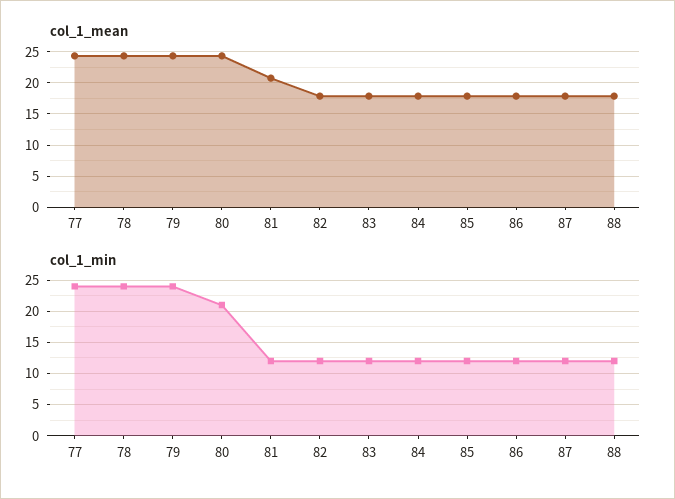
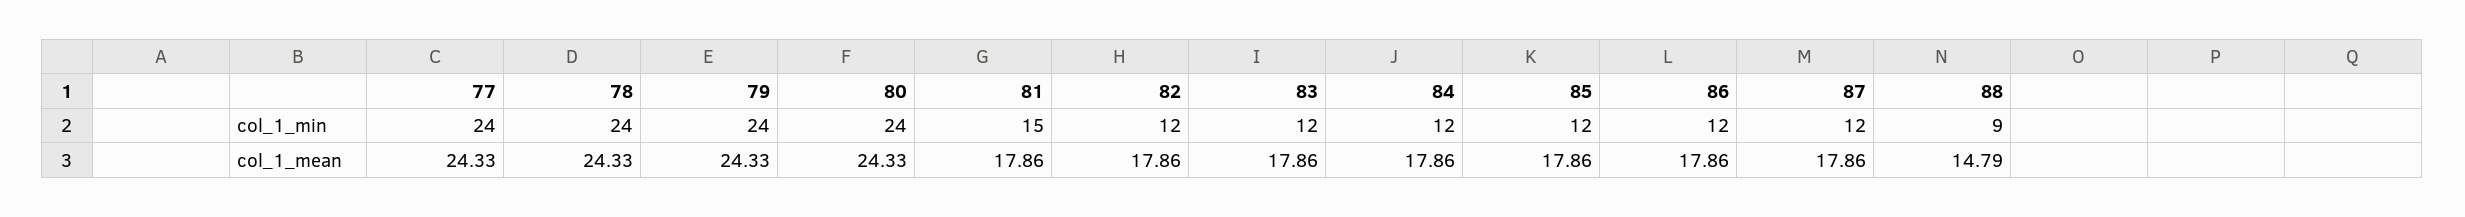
  {
    "col_1_mean": {
      "77": 24.33,
      "78": 24.33,
      "79": 24.33,
      "80": 24.33,
-     "81": 21,
+     "81": 17.86,
      "82": 17.86,
      "83": 17.86,
      "84": 17.86,
      "85": 17.86,
      "86": 17.86,
      "87": 17.86,
-     "88": 18
+     "88": 14.79
    },
    "col_1_min": {
      "77": 24,
      "78": 24,
      "79": 24,
-     "80": 21,
+     "80": 24,
-     "81": 12,
+     "81": 15,
      "82": 12,
      "83": 12,
      "84": 12,
      "85": 12,
      "86": 12,
      "87": 12,
-     "88": 12
+     "88": 9
    }
  }

